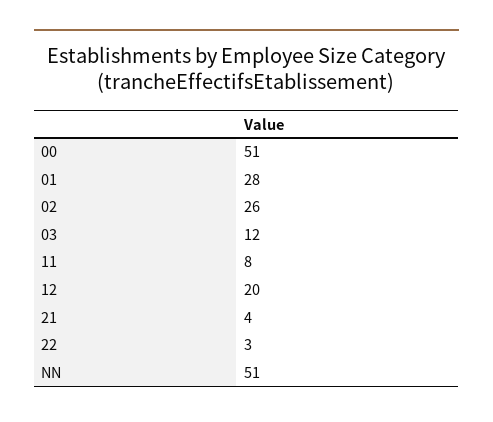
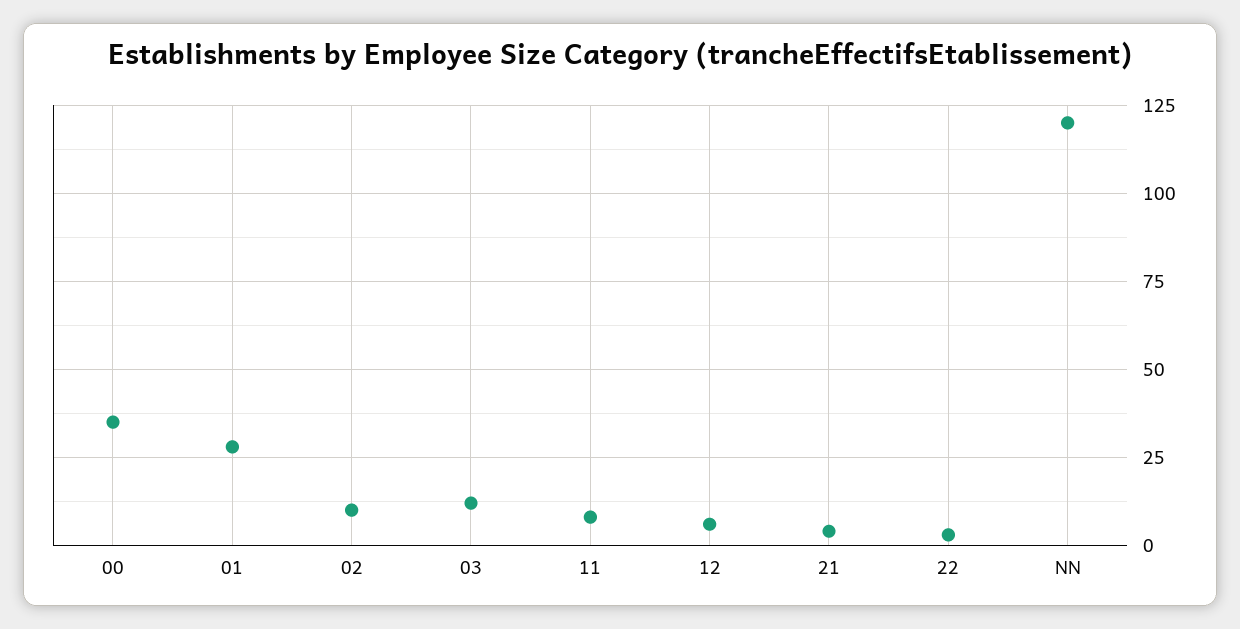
  {
-   "00": 51,
+   "00": 35,
    "01": 28,
-   "02": 26,
+   "02": 10,
    "03": 12,
    "11": 8,
-   "12": 20,
+   "12": 5,
    "21": 4,
    "22": 3,
-   "NN": 51
+   "NN": 120
  }

